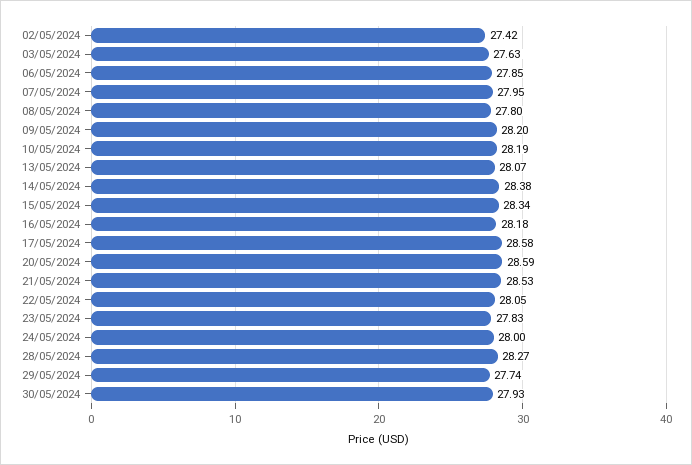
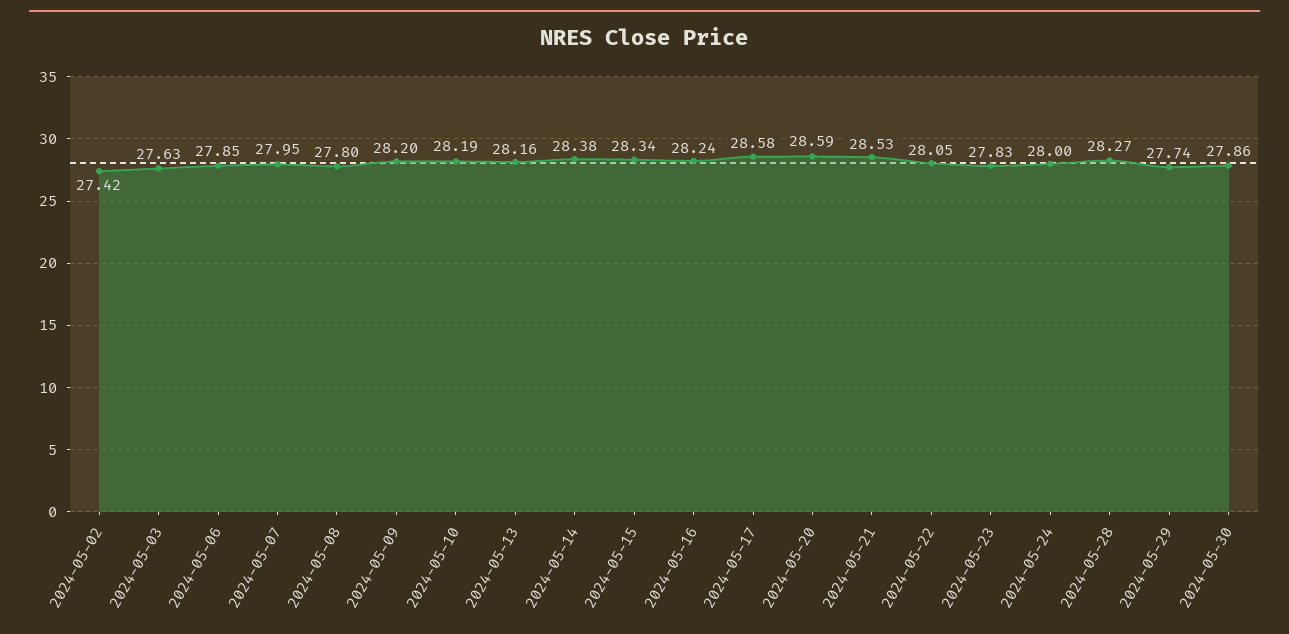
  {
    "02/05/2024": 27.42,
    "03/05/2024": 27.63,
    "06/05/2024": 27.85,
    "07/05/2024": 27.95,
    "08/05/2024": 27.8,
    "09/05/2024": 28.2,
    "10/05/2024": 28.19,
-   "13/05/2024": 28.07,
+   "13/05/2024": 28.16,
    "14/05/2024": 28.38,
    "15/05/2024": 28.34,
-   "16/05/2024": 28.18,
+   "16/05/2024": 28.24,
    "17/05/2024": 28.58,
    "20/05/2024": 28.59,
    "21/05/2024": 28.53,
    "22/05/2024": 28.05,
    "23/05/2024": 27.83,
    "24/05/2024": 28,
    "28/05/2024": 28.27,
    "29/05/2024": 27.74,
-   "30/05/2024": 27.93
+   "30/05/2024": 27.86
  }

